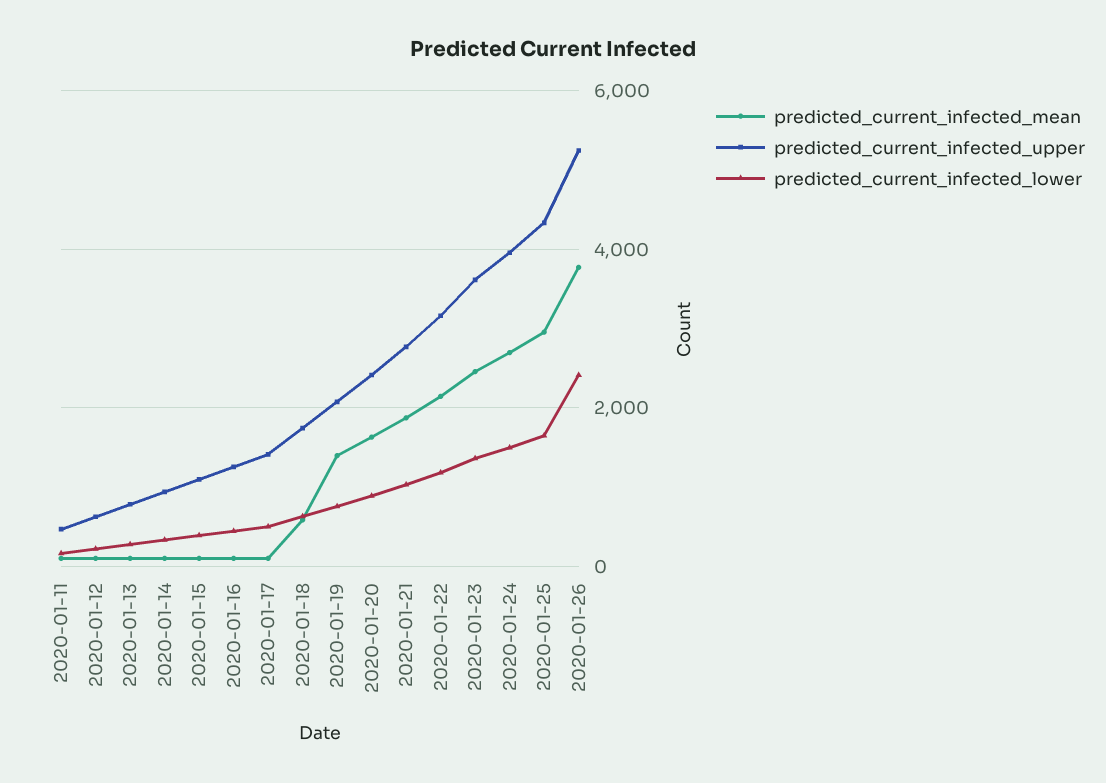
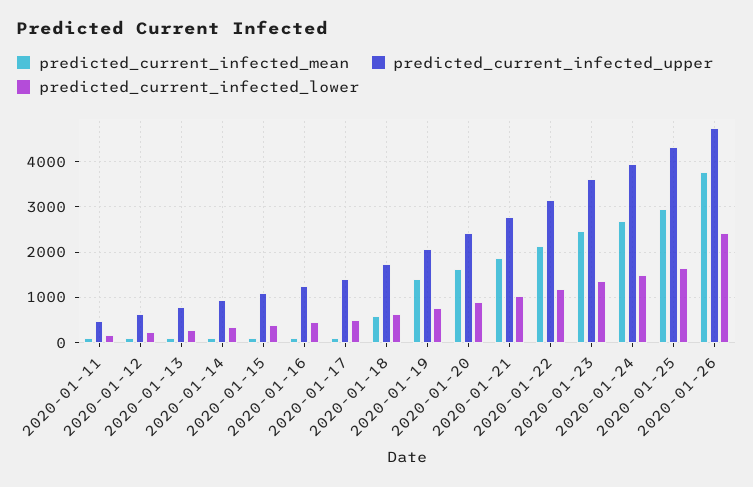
  {
    "predicted_current_infected_mean": {
      "2020-01-11": 200,
      "2020-01-12": 200,
      "2020-01-13": 200,
      "2020-01-14": 200,
      "2020-01-15": 200,
      "2020-01-16": 200,
      "2020-01-17": 200,
      "2020-01-18": 600,
      "2020-01-19": 1400,
      "2020-01-20": 1600,
      "2020-01-21": 1800,
      "2020-01-22": 2200,
      "2020-01-23": 2400,
      "2020-01-24": 2600,
      "2020-01-25": 3000,
      "2020-01-26": 3800
    },
    "predicted_current_infected_upper": {
      "2020-01-11": 400,
      "2020-01-12": 600,
      "2020-01-13": 800,
      "2020-01-14": 1000,
      "2020-01-15": 1000,
      "2020-01-16": 1200,
      "2020-01-17": 1400,
      "2020-01-18": 1800,
      "2020-01-19": 2000,
      "2020-01-20": 2400,
      "2020-01-21": 2800,
      "2020-01-22": 3200,
      "2020-01-23": 3600,
      "2020-01-24": 4000,
      "2020-01-25": 4400,
-     "2020-01-26": 5200
+     "2020-01-26": 4800
    },
    "predicted_current_infected_lower": {
      "2020-01-11": 200,
      "2020-01-12": 200,
      "2020-01-13": 200,
      "2020-01-14": 400,
      "2020-01-15": 400,
      "2020-01-16": 400,
      "2020-01-17": 600,
      "2020-01-18": 600,
      "2020-01-19": 800,
      "2020-01-20": 800,
      "2020-01-21": 1000,
      "2020-01-22": 1200,
      "2020-01-23": 1400,
      "2020-01-24": 1600,
      "2020-01-25": 1600,
      "2020-01-26": 2400
    }
  }

